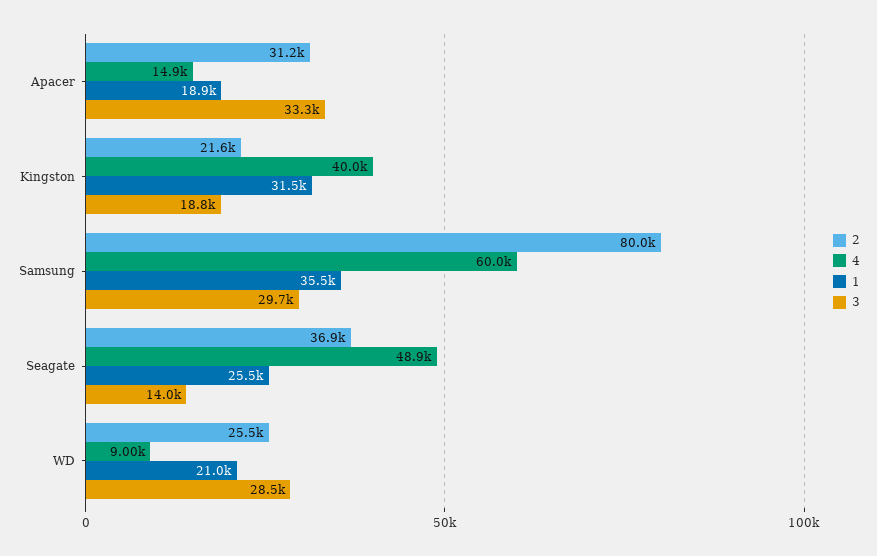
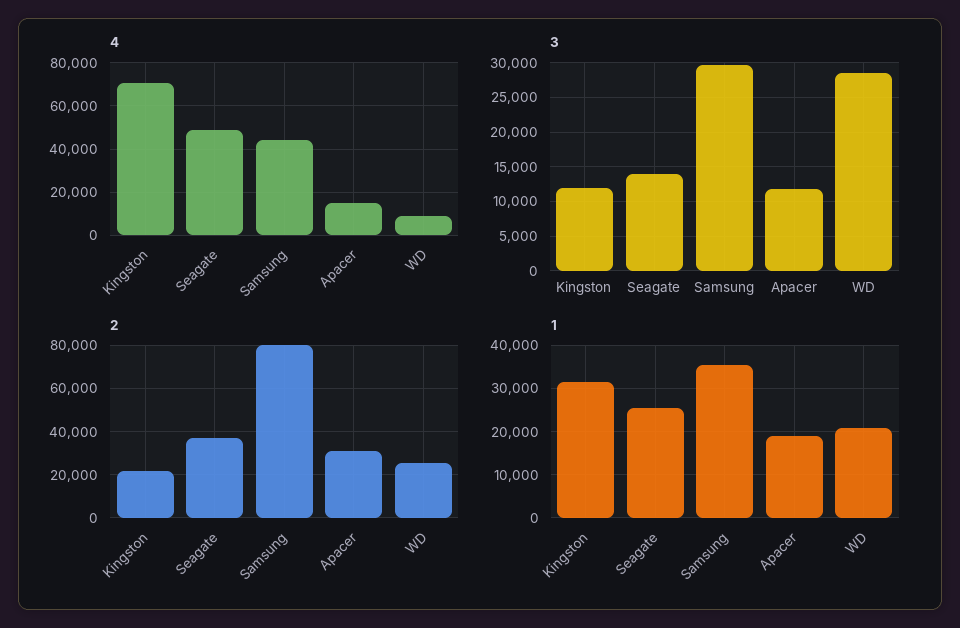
  {
    "2": {
      "Apacer": 31200,
      "Kingston": 21600,
      "Samsung": 80000,
      "Seagate": 36900,
      "WD": 25500
    },
    "4": {
      "Apacer": 14900,
-     "Kingston": 40000,
+     "Kingston": 70000,
-     "Samsung": 60000,
+     "Samsung": 45000,
      "Seagate": 48900,
      "WD": 9000
    },
    "1": {
      "Apacer": 18900,
      "Kingston": 31500,
      "Samsung": 35500,
      "Seagate": 25500,
      "WD": 21000
    },
    "3": {
-     "Apacer": 33300,
+     "Apacer": 12000,
-     "Kingston": 18800,
+     "Kingston": 12000,
      "Samsung": 29700,
      "Seagate": 14000,
      "WD": 28500
    }
  }

